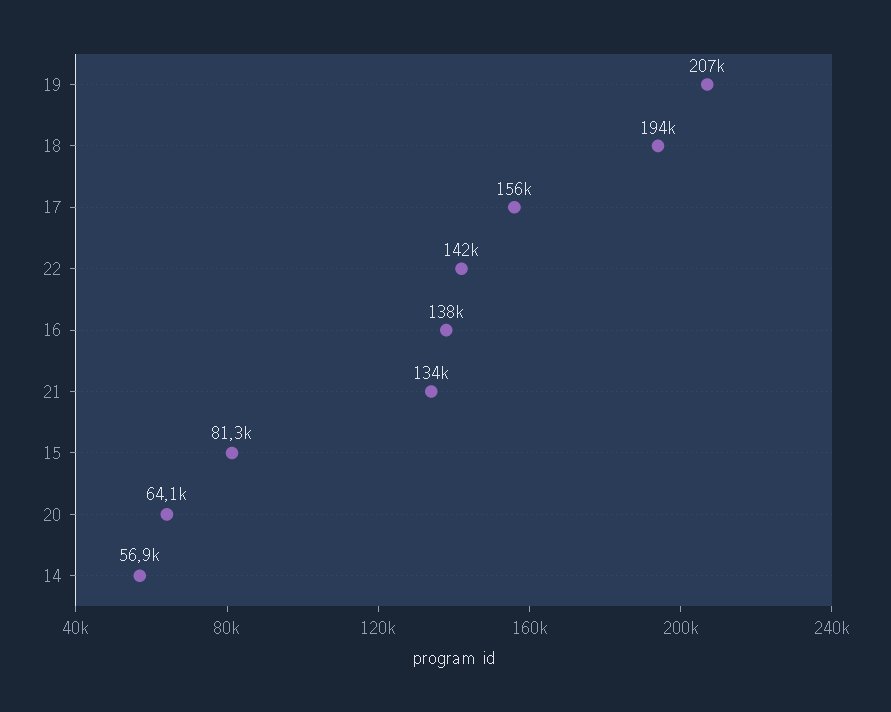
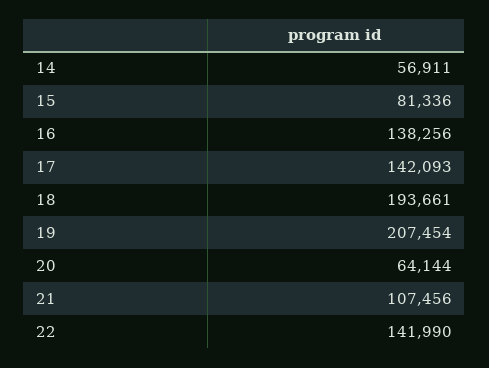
  {
    "19": 207454,
    "18": 193661,
-   "17": 156000,
+   "17": 142093,
    "22": 141990,
    "16": 138256,
-   "21": 134000,
+   "21": 107456,
    "15": 81336,
    "20": 64144,
    "14": 56911
  }

